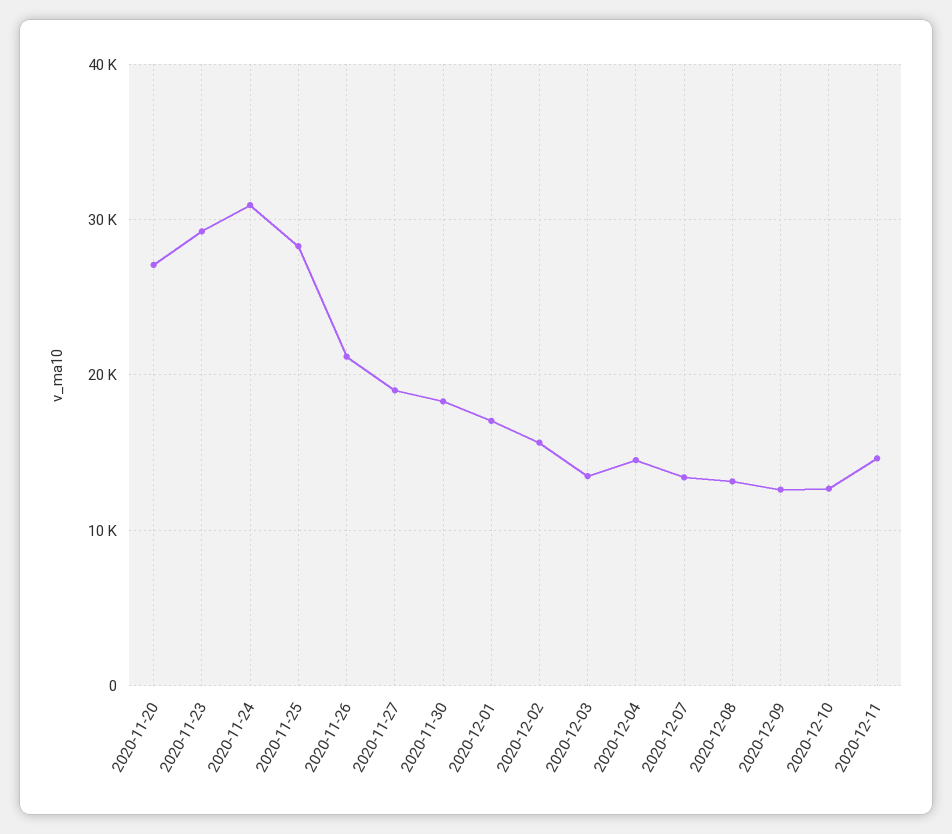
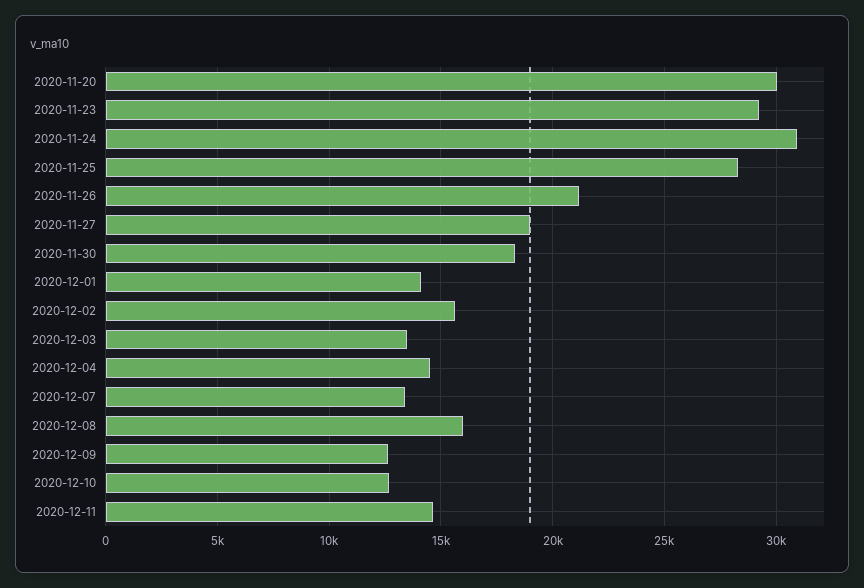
  {
-   "2020-11-20": 27000,
+   "2020-11-20": 30000,
    "2020-11-23": 29000,
    "2020-11-24": 31000,
    "2020-11-25": 28500,
    "2020-11-26": 21000,
    "2020-11-27": 19000,
    "2020-11-30": 18500,
-   "2020-12-01": 17000,
+   "2020-12-01": 14000,
    "2020-12-02": 15500,
    "2020-12-03": 13500,
    "2020-12-04": 14500,
    "2020-12-07": 13500,
-   "2020-12-08": 13000,
+   "2020-12-08": 16000,
    "2020-12-09": 12500,
    "2020-12-10": 12500,
    "2020-12-11": 14500
  }

